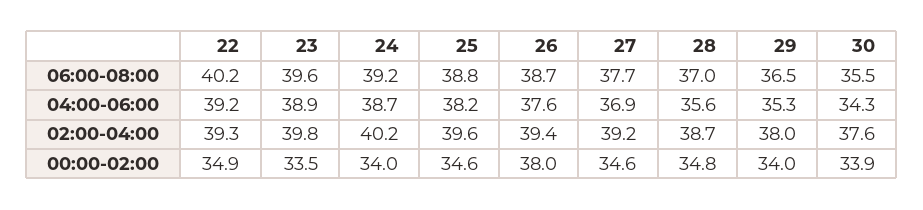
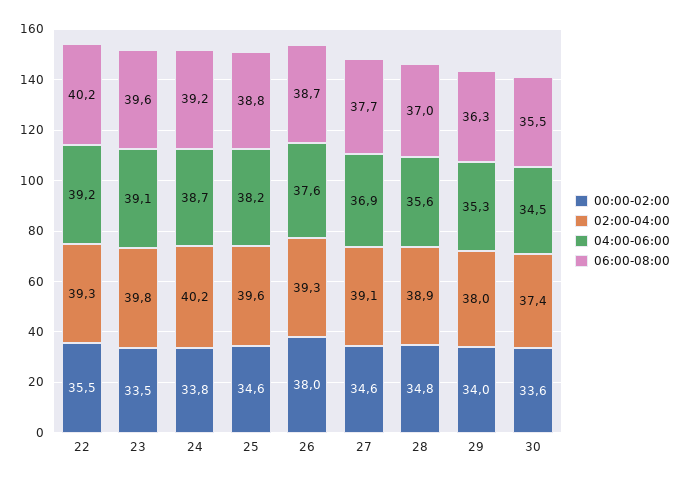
  {
    "06:00-08:00": {
      "22": 40.2,
      "23": 39.6,
      "24": 39.2,
      "25": 38.8,
      "26": 38.7,
      "27": 37.7,
      "28": 37,
-     "29": 36.5,
+     "29": 36.3,
      "30": 35.5
    },
    "04:00-06:00": {
      "22": 39.2,
-     "23": 38.9,
+     "23": 39.1,
      "24": 38.7,
      "25": 38.2,
      "26": 37.6,
      "27": 36.9,
      "28": 35.6,
      "29": 35.3,
-     "30": 34.3
+     "30": 34.5
    },
    "02:00-04:00": {
      "22": 39.3,
      "23": 39.8,
      "24": 40.2,
      "25": 39.6,
-     "26": 39.4,
+     "26": 39.3,
-     "27": 39.2,
+     "27": 39.1,
-     "28": 38.7,
+     "28": 38.9,
      "29": 38,
-     "30": 37.6
+     "30": 37.4
    },
    "00:00-02:00": {
-     "22": 34.9,
+     "22": 35.5,
      "23": 33.5,
-     "24": 34,
+     "24": 33.8,
      "25": 34.6,
      "26": 38,
      "27": 34.6,
      "28": 34.8,
      "29": 34,
-     "30": 33.9
+     "30": 33.6
    }
  }

